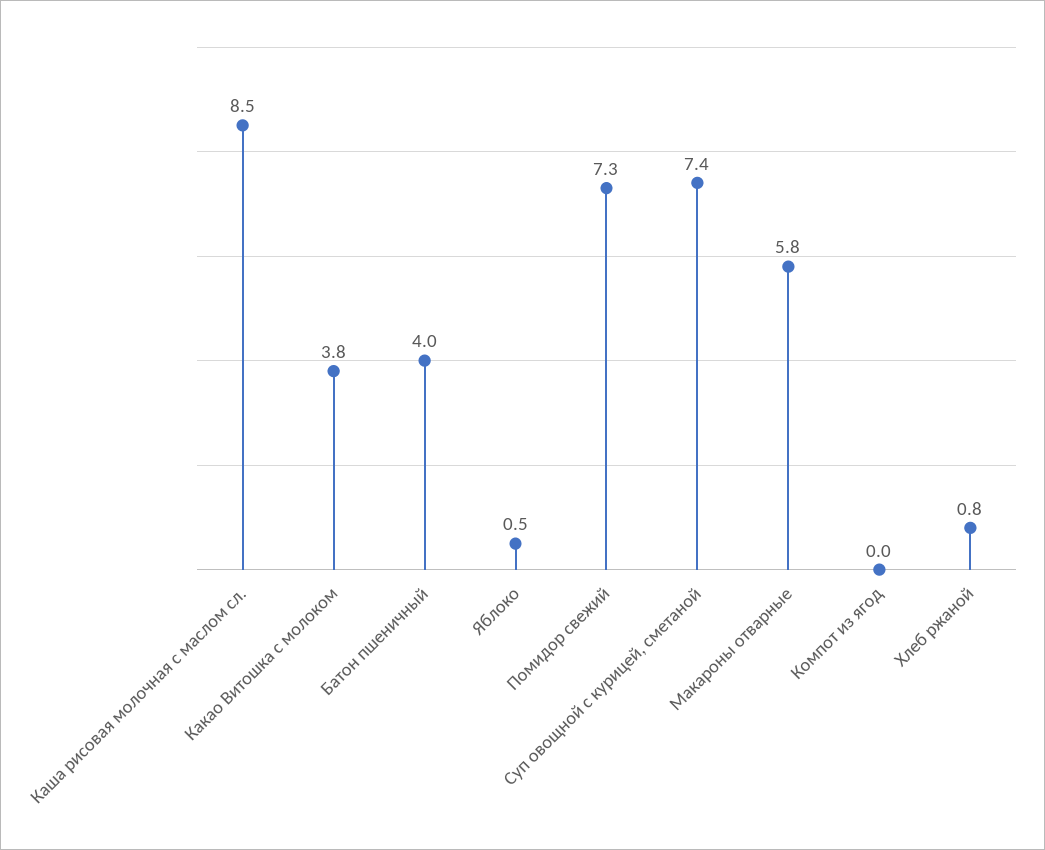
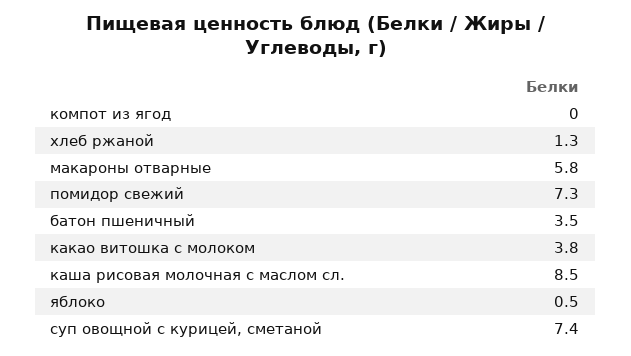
  {
    "Каша рисовая молочная с маслом сл.": 8.5,
    "Какао Витошка с молоком": 3.8,
-   "Батон пшеничный": 4,
+   "Батон пшеничный": 3.5,
    "Яблоко": 0.5,
    "Помидор свежий": 7.3,
    "Суп овощной с курицей, сметаной": 7.4,
    "Макароны отварные": 5.8,
    "Компот из ягод": 0,
-   "Хлеб ржаной": 0.8
+   "Хлеб ржаной": 1.3
  }

